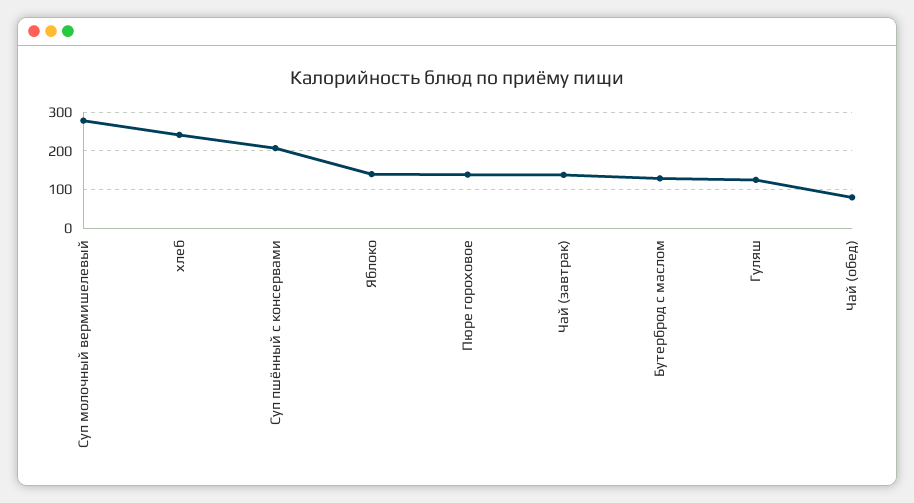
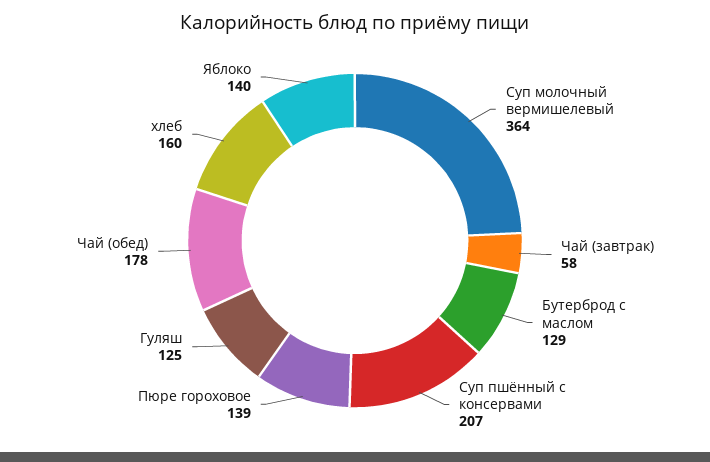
  {
-   "Суп молочный вермишелевый": 280,
+   "Суп молочный вермишелевый": 364,
-   "хлеб": 240,
+   "хлеб": 160,
    "Суп пшённый с консервами": 207,
    "Яблоко": 140,
    "Пюре гороховое": 139,
-   "Чай (завтрак)": 140,
+   "Чай (завтрак)": 58,
    "Бутерброд с маслом": 129,
    "Гуляш": 125,
-   "Чай (обед)": 80
+   "Чай (обед)": 178
  }

